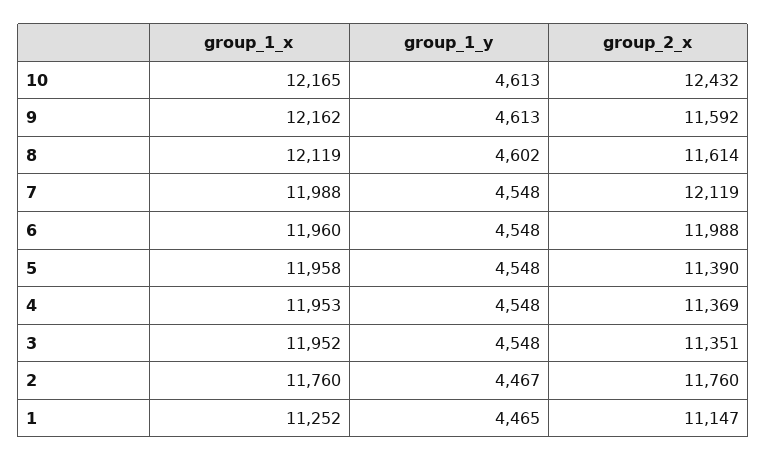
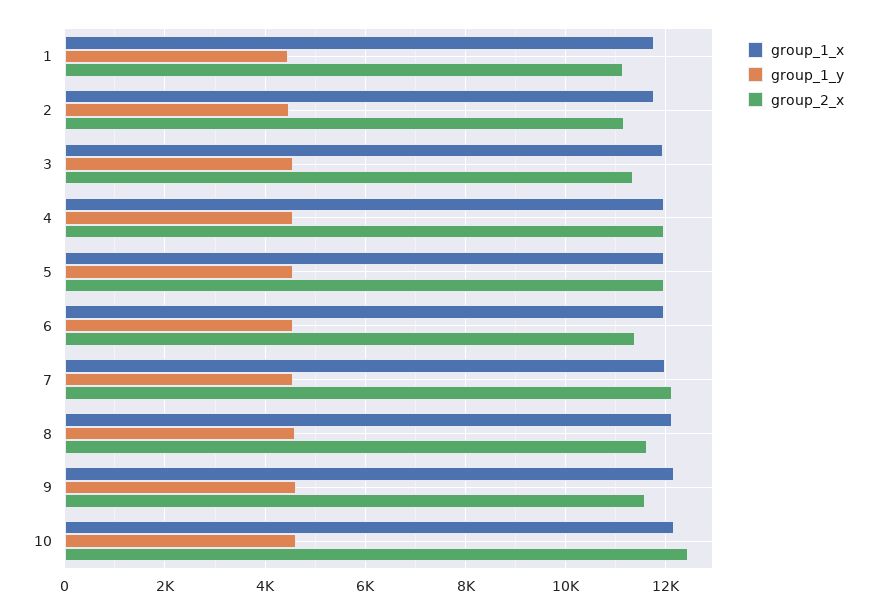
  {
    "group_1_x": {
      "10": 12165,
      "9": 12162,
      "8": 12119,
      "7": 11988,
      "6": 11960,
      "5": 11958,
      "4": 11953,
      "3": 11952,
      "2": 11760,
-     "1": 11252
+     "1": 11800
    },
    "group_1_y": {
      "10": 4613,
      "9": 4613,
      "8": 4602,
      "7": 4548,
      "6": 4548,
      "5": 4548,
      "4": 4548,
      "3": 4548,
      "2": 4467,
      "1": 4465
    },
    "group_2_x": {
      "10": 12432,
      "9": 11592,
      "8": 11614,
      "7": 12119,
-     "6": 11988,
+     "6": 11400,
-     "5": 11390,
+     "5": 12000,
-     "4": 11369,
+     "4": 12000,
      "3": 11351,
-     "2": 11760,
+     "2": 11200,
      "1": 11147
    }
  }

